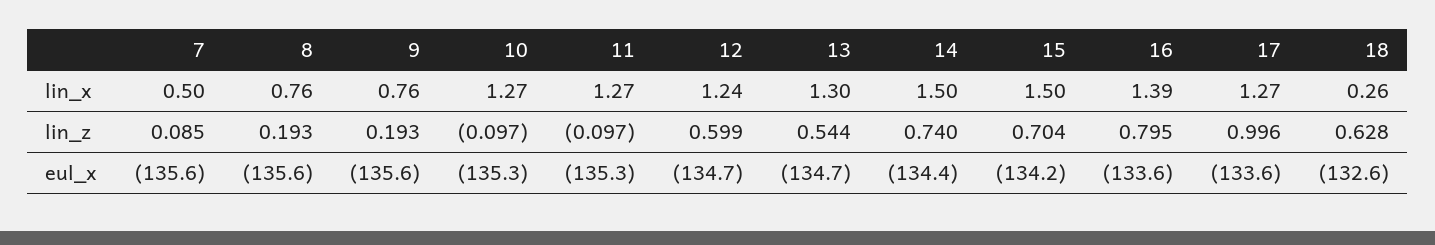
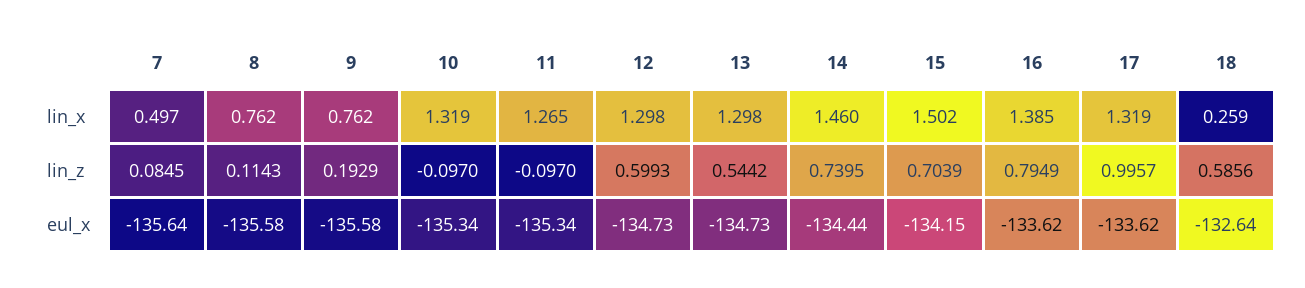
  {
    "7": {
      "lin_x": 0.497,
      "lin_z": 0.0845,
      "eul_x": -135.64
    },
    "8": {
      "lin_x": 0.762,
-     "lin_z": 0.193,
+     "lin_z": 0.1143,
      "eul_x": -135.58
    },
    "9": {
      "lin_x": 0.762,
      "lin_z": 0.1929,
      "eul_x": -135.58
    },
    "10": {
-     "lin_x": 1.27,
+     "lin_x": 1.319,
      "lin_z": -0.097,
      "eul_x": -135.34
    },
    "11": {
      "lin_x": 1.265,
      "lin_z": -0.097,
      "eul_x": -135.34
    },
    "12": {
-     "lin_x": 1.24,
+     "lin_x": 1.298,
      "lin_z": 0.5993,
      "eul_x": -134.73
    },
    "13": {
      "lin_x": 1.298,
      "lin_z": 0.5442,
      "eul_x": -134.73
    },
    "14": {
-     "lin_x": 1.5,
+     "lin_x": 1.46,
      "lin_z": 0.7395,
      "eul_x": -134.44
    },
    "15": {
      "lin_x": 1.502,
      "lin_z": 0.7039,
      "eul_x": -134.15
    },
    "16": {
      "lin_x": 1.385,
      "lin_z": 0.7949,
      "eul_x": -133.62
    },
    "17": {
-     "lin_x": 1.27,
+     "lin_x": 1.319,
      "lin_z": 0.9957,
      "eul_x": -133.62
    },
    "18": {
      "lin_x": 0.259,
-     "lin_z": 0.628,
+     "lin_z": 0.5856,
      "eul_x": -132.64
    }
  }

